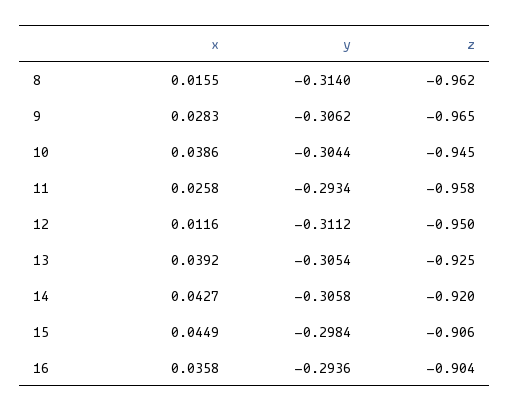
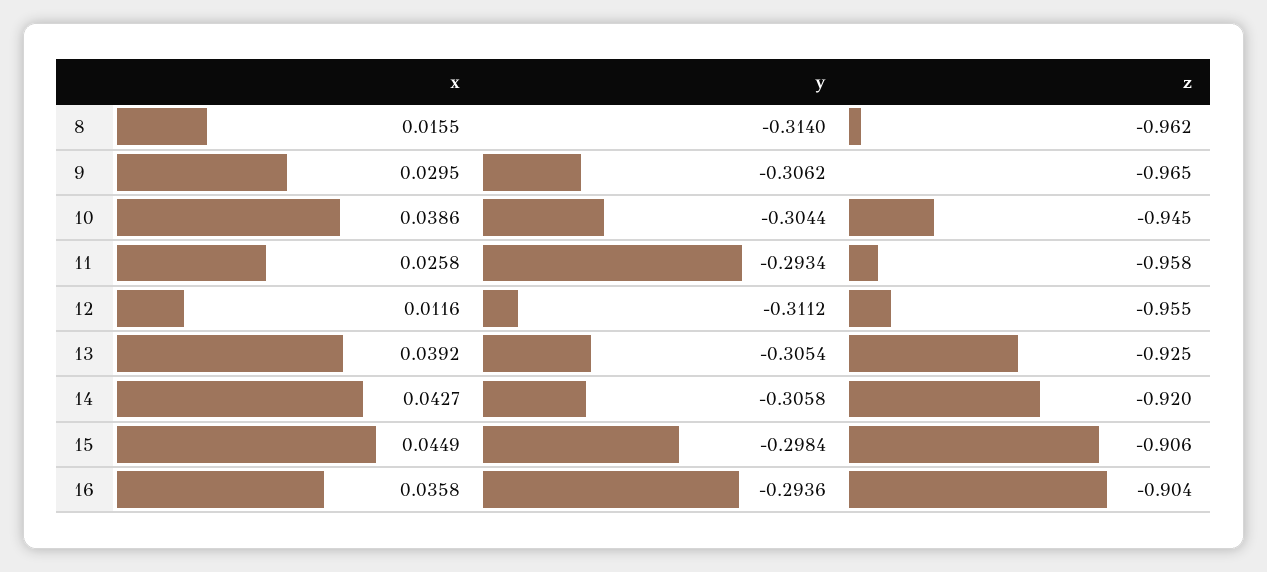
  {
    "x": {
      "8": 0.0155,
-     "9": 0.0283,
+     "9": 0.0295,
      "10": 0.0386,
      "11": 0.0258,
      "12": 0.0116,
      "13": 0.0392,
      "14": 0.0427,
      "15": 0.0449,
      "16": 0.0358
    },
    "y": {
      "8": -0.314,
      "9": -0.3062,
      "10": -0.3044,
      "11": -0.2934,
      "12": -0.3112,
      "13": -0.3054,
      "14": -0.3058,
      "15": -0.2984,
      "16": -0.2936
    },
    "z": {
      "8": -0.962,
      "9": -0.965,
      "10": -0.945,
      "11": -0.958,
-     "12": -0.95,
+     "12": -0.955,
      "13": -0.925,
      "14": -0.92,
      "15": -0.906,
      "16": -0.904
    }
  }

